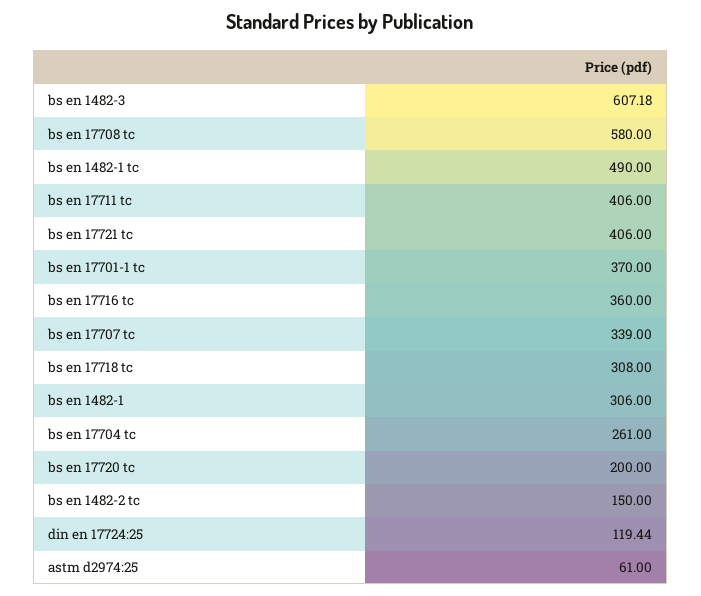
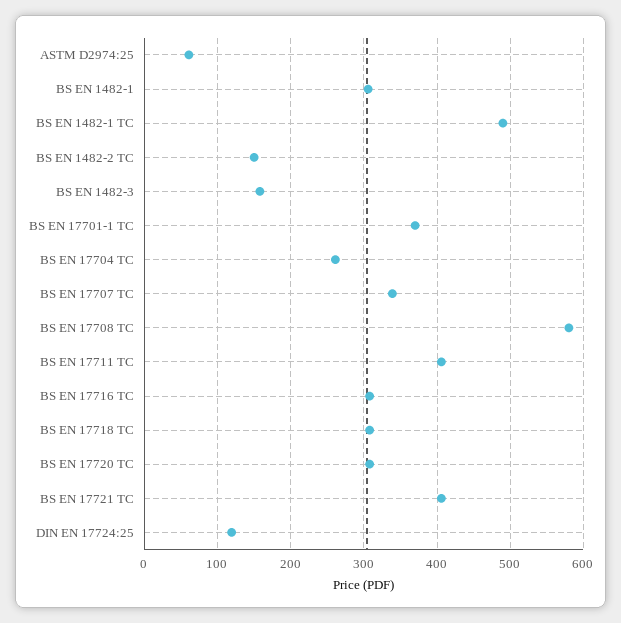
  {
-   "bs en 1482-3": 607.18,
+   "bs en 1482-3": 160,
    "bs en 17708 tc": 580,
    "bs en 1482-1 tc": 490,
    "bs en 17711 tc": 406,
    "bs en 17721 tc": 406,
    "bs en 17701-1 tc": 370,
-   "bs en 17716 tc": 360,
+   "bs en 17716 tc": 310,
    "bs en 17707 tc": 339,
    "bs en 17718 tc": 308,
    "bs en 1482-1": 306,
    "bs en 17704 tc": 261,
-   "bs en 17720 tc": 200,
+   "bs en 17720 tc": 310,
    "bs en 1482-2 tc": 150,
    "din en 17724:25": 119.44,
    "astm d2974:25": 61
  }

